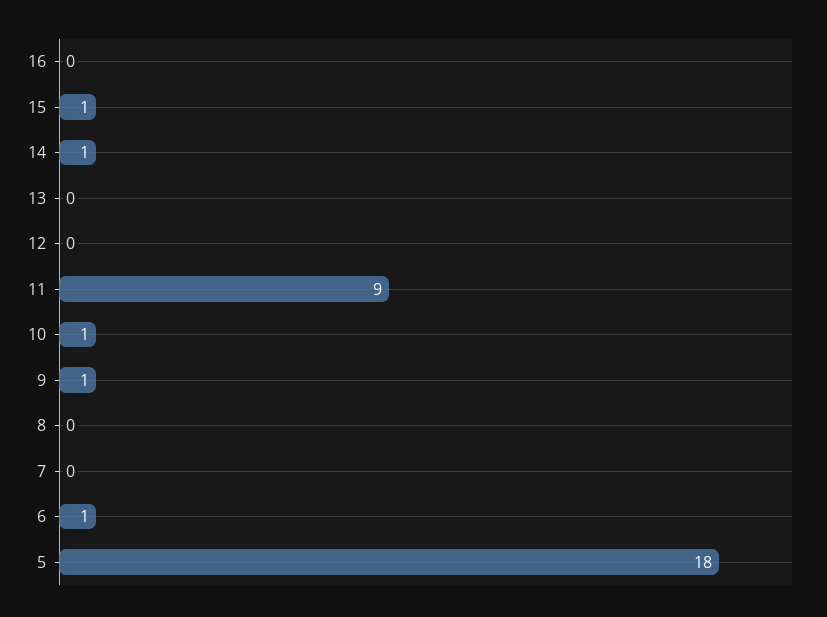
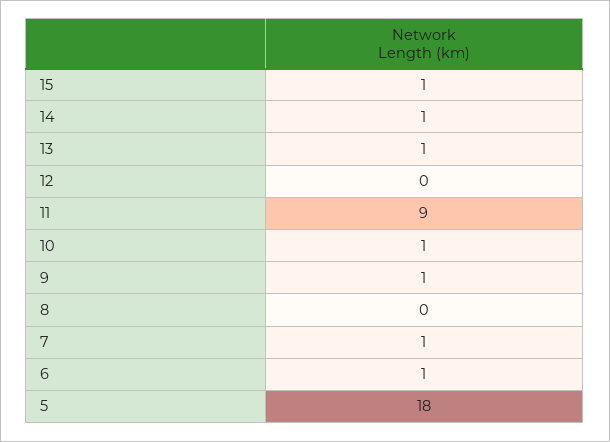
  {
-   "16": 0,
    "15": 1,
    "14": 1,
-   "13": 0,
+   "13": 1,
    "12": 0,
    "11": 9,
    "10": 1,
    "9": 1,
    "8": 0,
-   "7": 0,
+   "7": 1,
    "6": 1,
    "5": 18
  }

